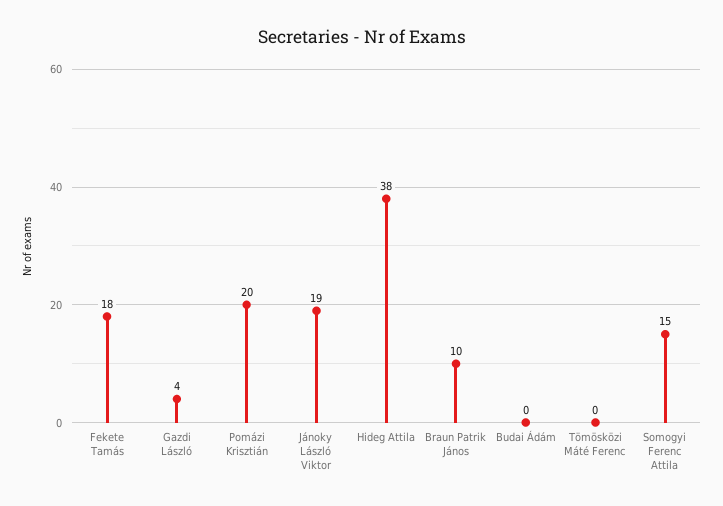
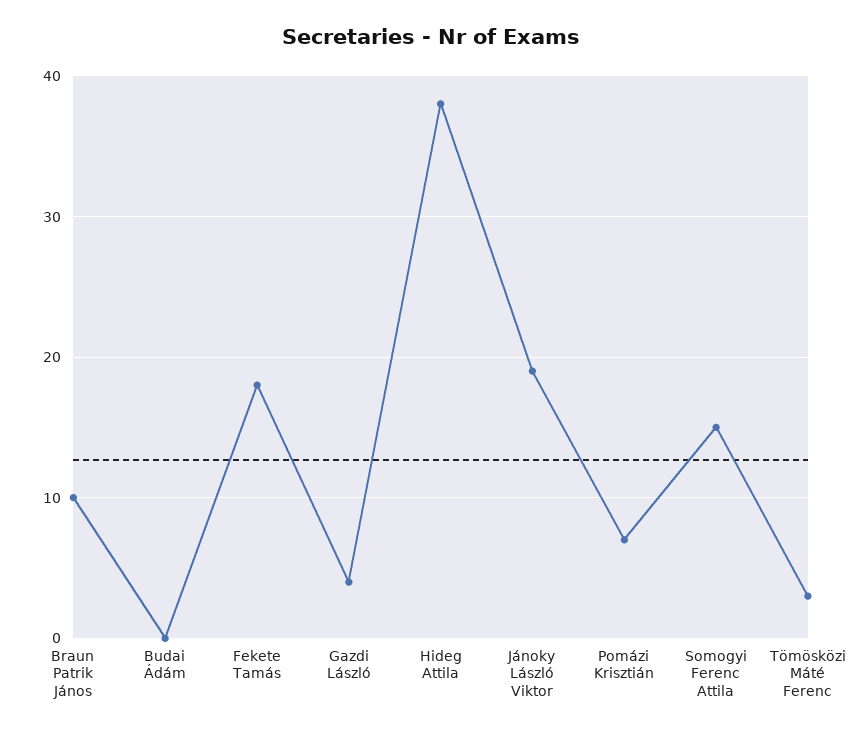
  {
    "Fekete Tamás": 18,
    "Gazdi László": 4,
-   "Pomázi Krisztián": 20,
+   "Pomázi Krisztián": 7,
    "Jánoky László Viktor": 19,
    "Hideg Attila": 38,
    "Braun Patrik János": 10,
    "Budai Ádám": 0,
-   "Tömösközi Máté Ferenc": 0,
+   "Tömösközi Máté Ferenc": 3,
    "Somogyi Ferenc Attila": 15
  }

